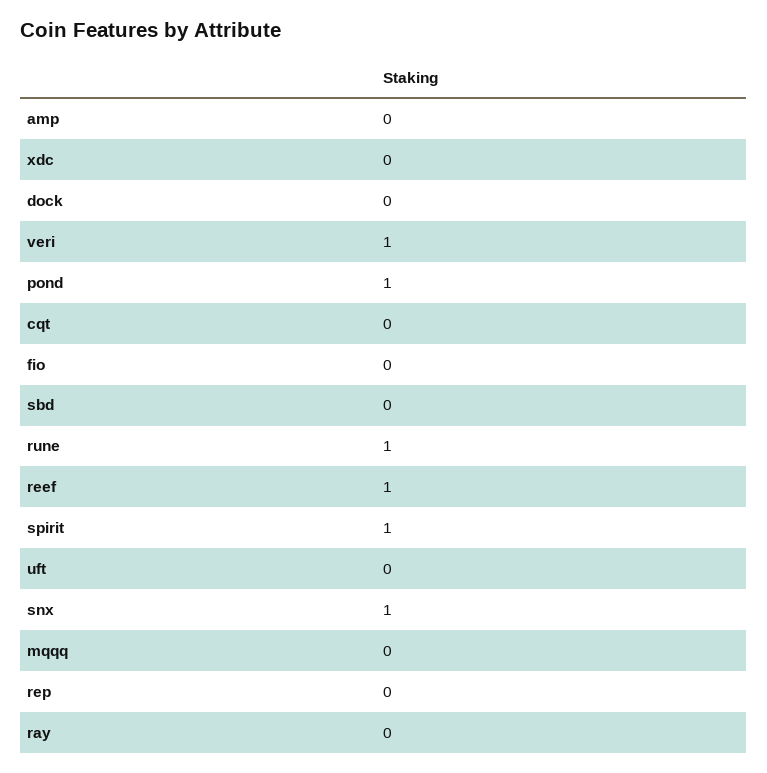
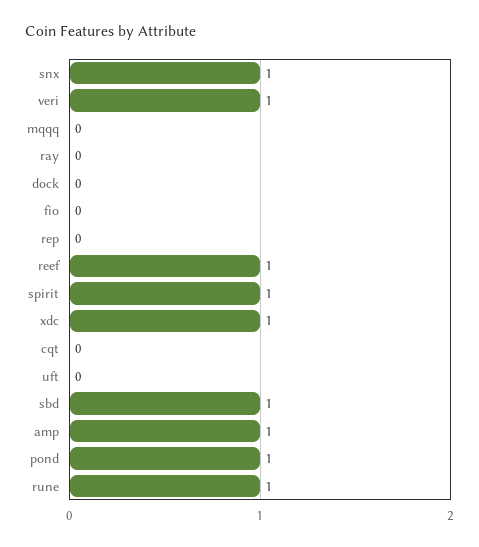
  {
-   "amp": 0,
+   "amp": 1,
-   "xdc": 0,
+   "xdc": 1,
    "dock": 0,
    "veri": 1,
    "pond": 1,
    "cqt": 0,
    "fio": 0,
-   "sbd": 0,
+   "sbd": 1,
    "rune": 1,
    "reef": 1,
    "spirit": 1,
    "uft": 0,
    "snx": 1,
    "mqqq": 0,
    "rep": 0,
    "ray": 0
  }

